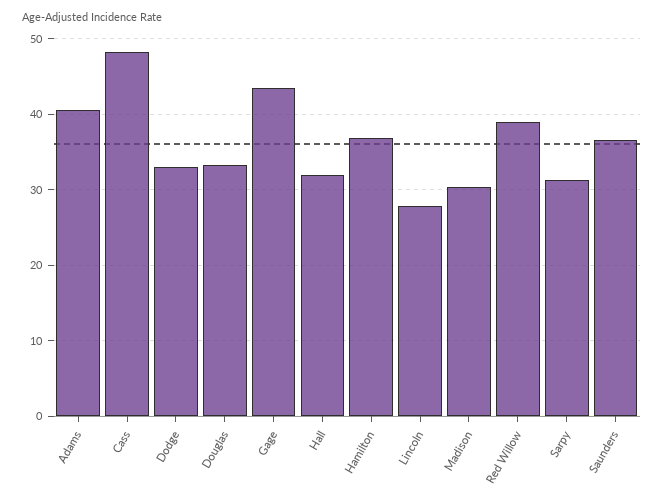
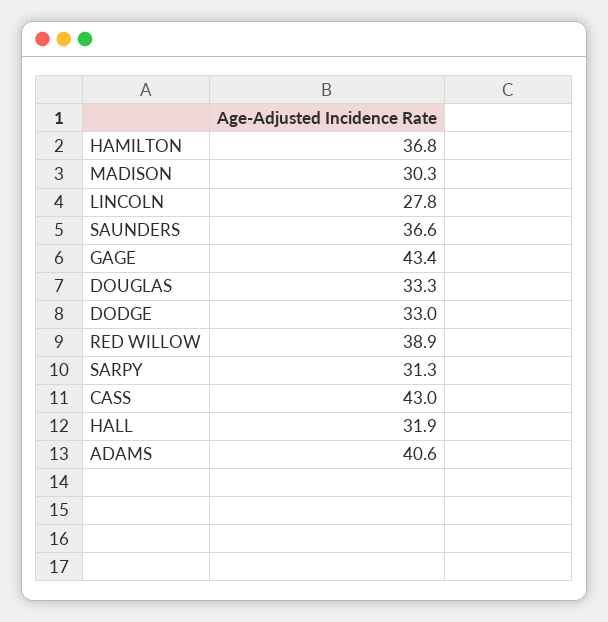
  {
    "Adams": 40.6,
-   "Cass": 48,
+   "Cass": 43,
    "Dodge": 33,
    "Douglas": 33.3,
    "Gage": 43.4,
    "Hall": 31.9,
    "Hamilton": 36.8,
    "Lincoln": 27.8,
    "Madison": 30.3,
    "Red Willow": 38.9,
    "Sarpy": 31.3,
    "Saunders": 36.6
  }

